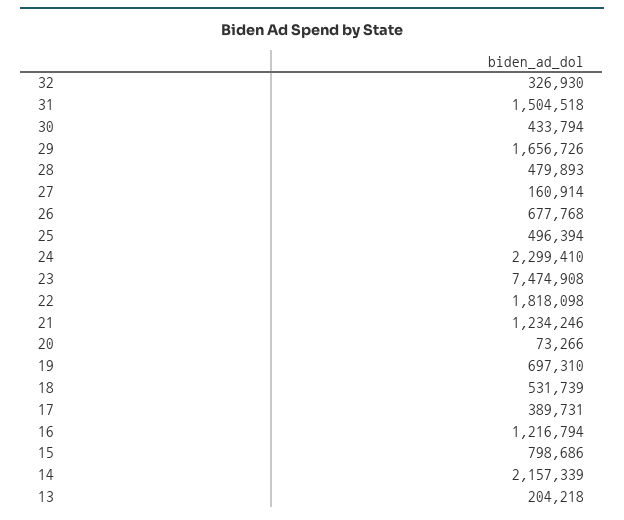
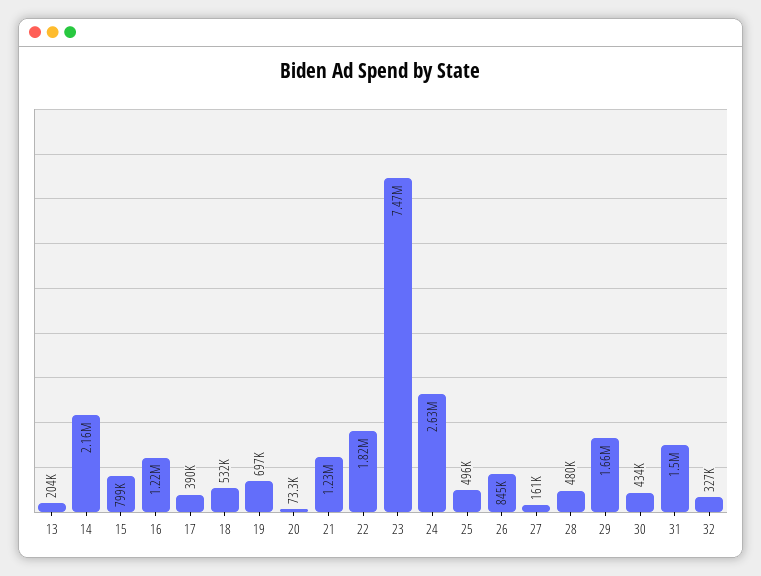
  {
    "32": 326930,
    "31": 1504518,
    "30": 433794,
    "29": 1656726,
    "28": 479893,
    "27": 160914,
-   "26": 677768,
+   "26": 845000,
    "25": 496394,
-   "24": 2299410,
+   "24": 2630000,
    "23": 7474908,
    "22": 1818098,
    "21": 1234246,
    "20": 73266,
    "19": 697310,
    "18": 531739,
    "17": 389731,
    "16": 1216794,
    "15": 798686,
    "14": 2157339,
    "13": 204218
  }

